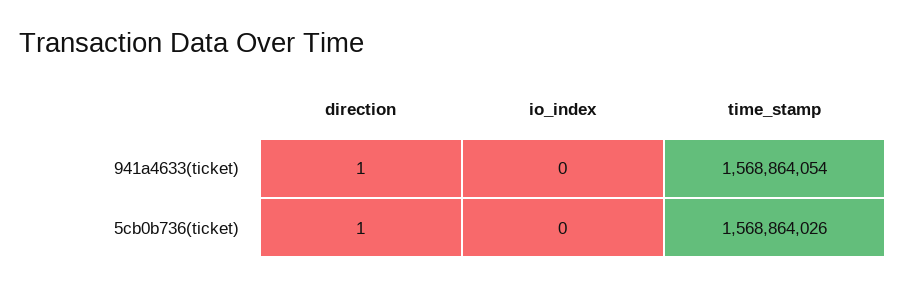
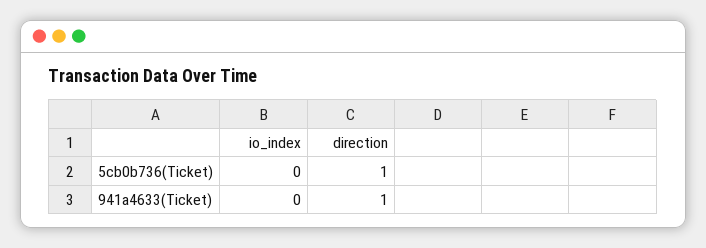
  {
    "direction": {
      "941a4633(ticket)": 1,
      "5cb0b736(ticket)": 1
    },
    "io_index": {
      "941a4633(ticket)": 0,
      "5cb0b736(ticket)": 0
-   },
+   }
-   "time_stamp": {
-     "941a4633(ticket)": 1568864054,
-     "5cb0b736(ticket)": 1568864026
-   }
  }

